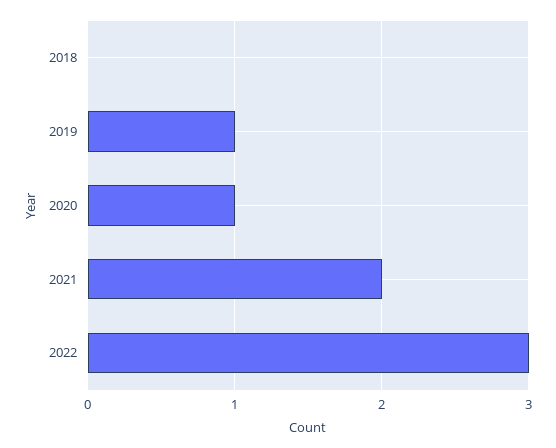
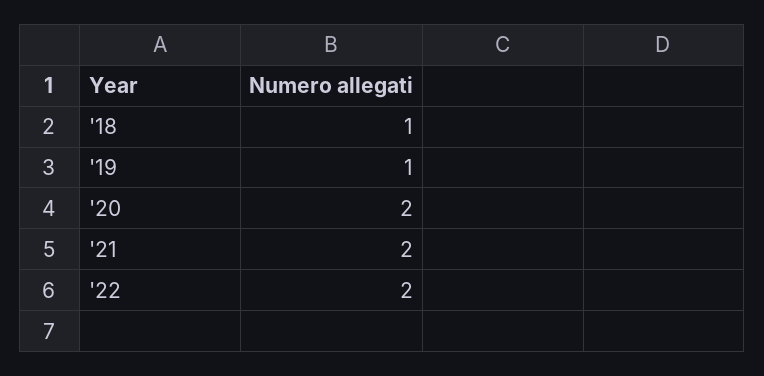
  {
-   "2018": 0,
+   "2018": 1,
    "2019": 1,
-   "2020": 1,
+   "2020": 2,
    "2021": 2,
-   "2022": 3
+   "2022": 2
  }

